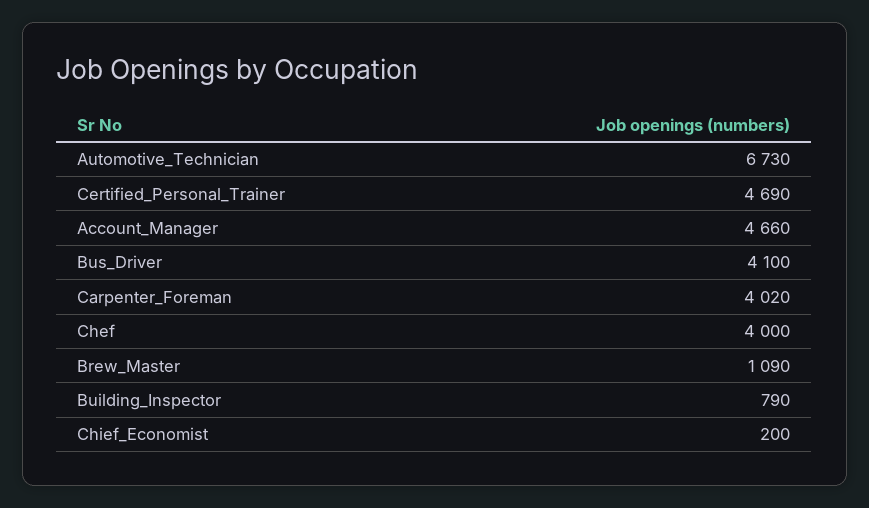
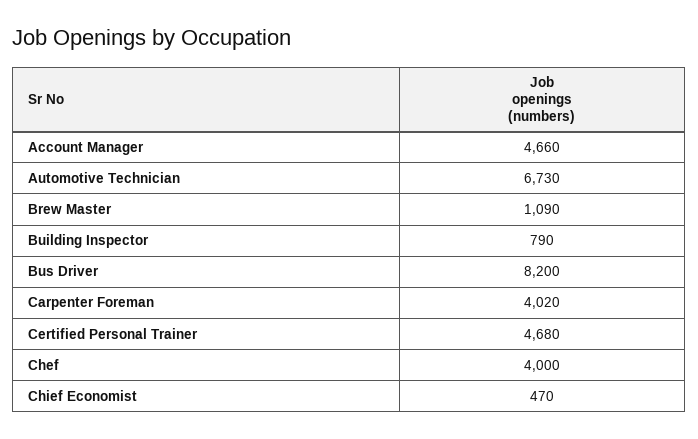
  {
    "Automotive_Technician": 6730,
-   "Certified_Personal_Trainer": 4690,
+   "Certified_Personal_Trainer": 4680,
    "Account_Manager": 4660,
-   "Bus_Driver": 4100,
+   "Bus_Driver": 8200,
    "Carpenter_Foreman": 4020,
    "Chef": 4000,
    "Brew_Master": 1090,
    "Building_Inspector": 790,
-   "Chief_Economist": 200
+   "Chief_Economist": 470
  }

